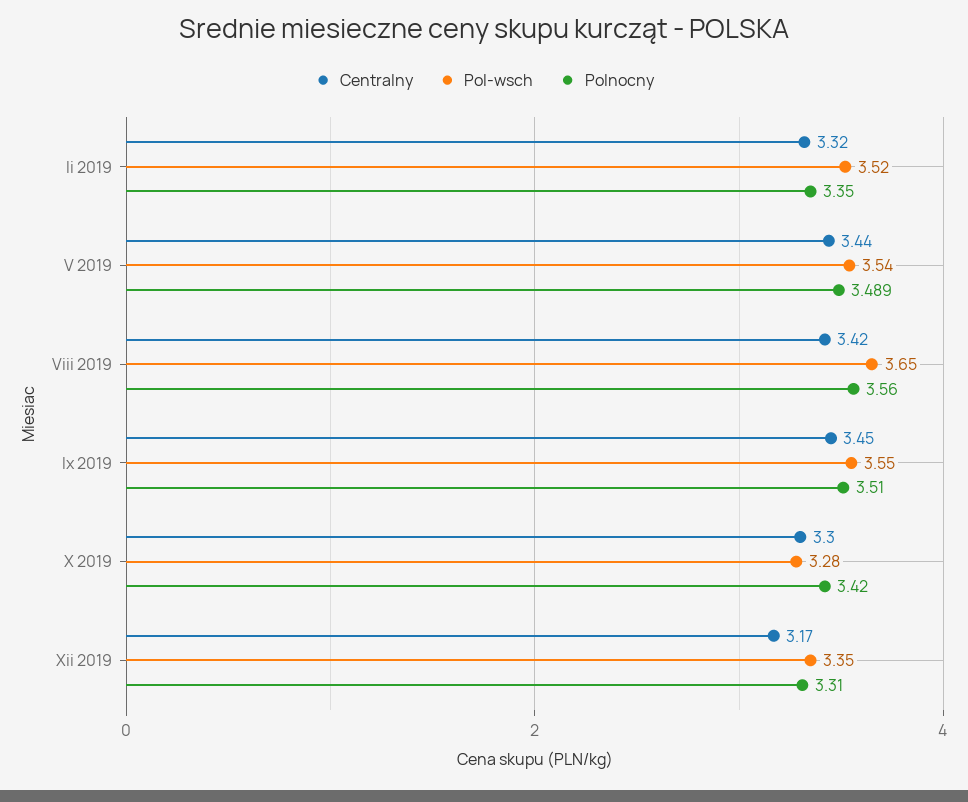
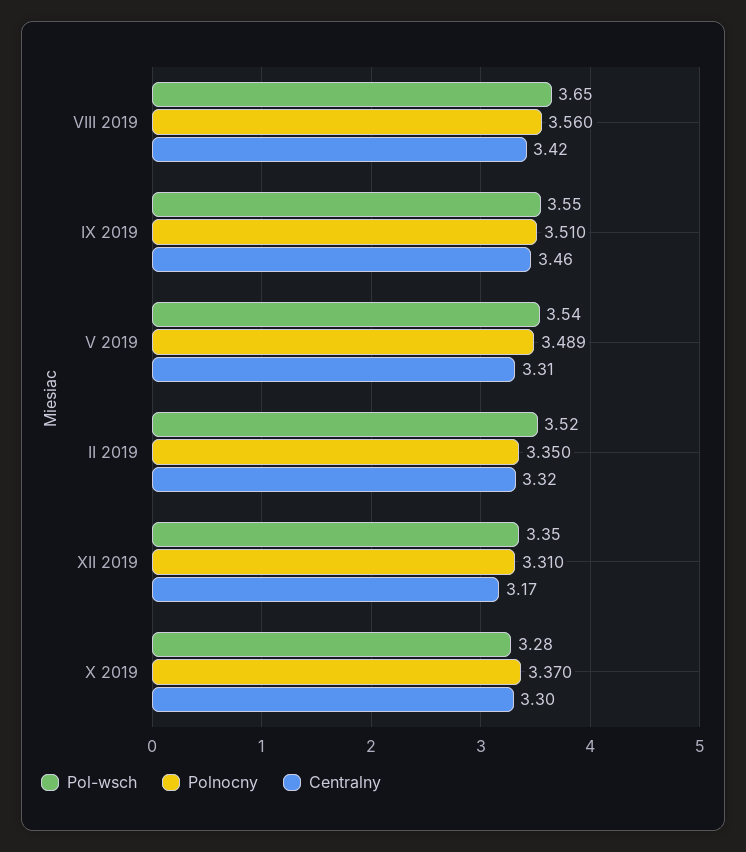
  {
    "Centralny": {
      "Ii 2019": 3.32,
-     "V 2019": 3.44,
+     "V 2019": 3.31,
      "Viii 2019": 3.42,
-     "Ix 2019": 3.45,
+     "Ix 2019": 3.46,
      "X 2019": 3.3,
      "Xii 2019": 3.17
    },
    "Pol-wsch": {
      "Ii 2019": 3.52,
      "V 2019": 3.54,
      "Viii 2019": 3.65,
      "Ix 2019": 3.55,
      "X 2019": 3.28,
      "Xii 2019": 3.35
    },
    "Polnocny": {
      "Ii 2019": 3.35,
      "V 2019": 3.489,
      "Viii 2019": 3.56,
      "Ix 2019": 3.51,
-     "X 2019": 3.42,
+     "X 2019": 3.37,
      "Xii 2019": 3.31
    }
  }

